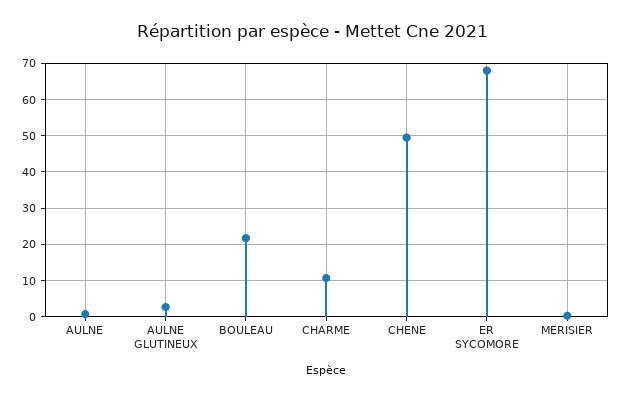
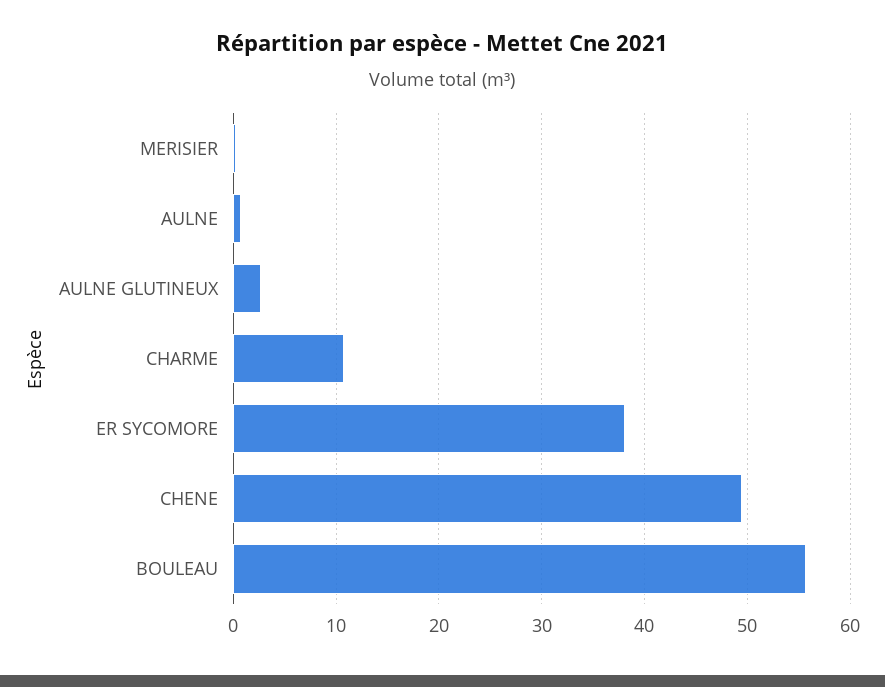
  {
    "AULNE": 1,
    "AULNE GLUTINEUX": 3,
-   "BOULEAU": 22,
+   "BOULEAU": 56,
    "CHARME": 11,
    "CHENE": 49,
-   "ER SYCOMORE": 68,
+   "ER SYCOMORE": 38,
    "MERISIER": 0
  }

